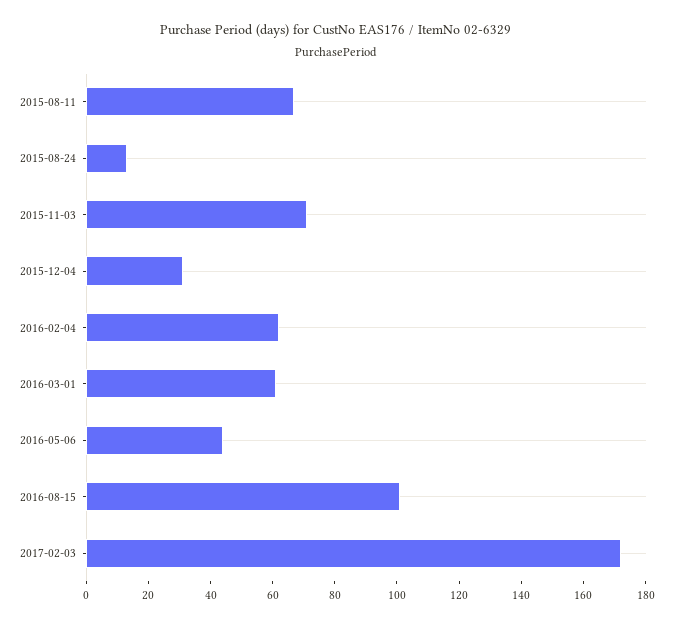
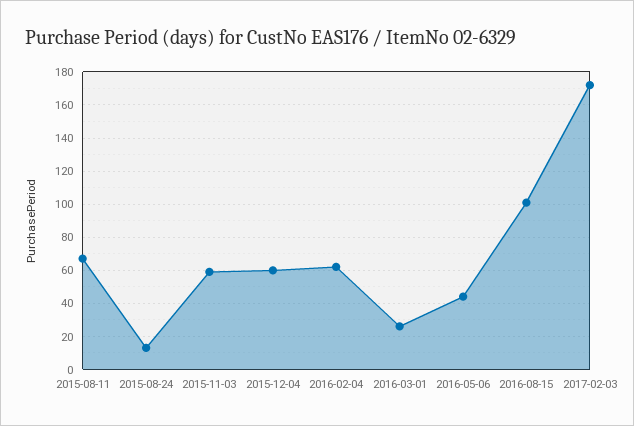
  {
    "2015-08-11": 65,
    "2015-08-24": 15,
-   "2015-11-03": 70,
+   "2015-11-03": 60,
-   "2015-12-04": 30,
+   "2015-12-04": 60,
    "2016-02-04": 60,
-   "2016-03-01": 60,
+   "2016-03-01": 25,
    "2016-05-06": 45,
    "2016-08-15": 100,
    "2017-02-03": 170
  }

